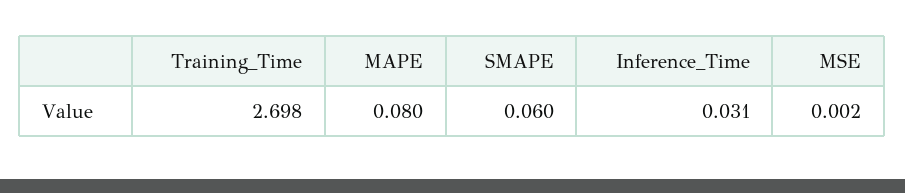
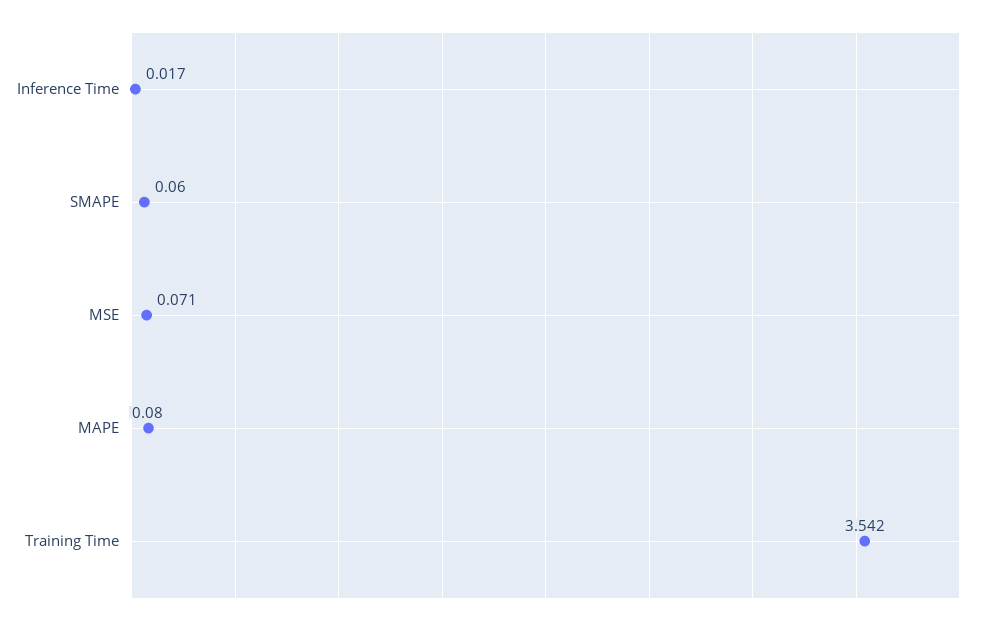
  {
-   "Training_Time": 2.698,
+   "Training_Time": 3.542,
    "MAPE": 0.08,
    "SMAPE": 0.06,
-   "Inference_Time": 0.031,
+   "Inference_Time": 0.017,
-   "MSE": 0.002
+   "MSE": 0.071
  }

